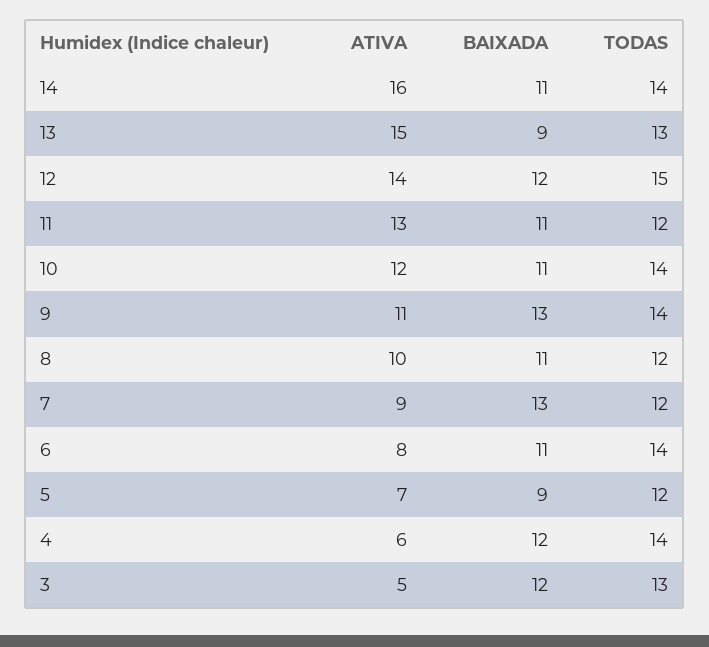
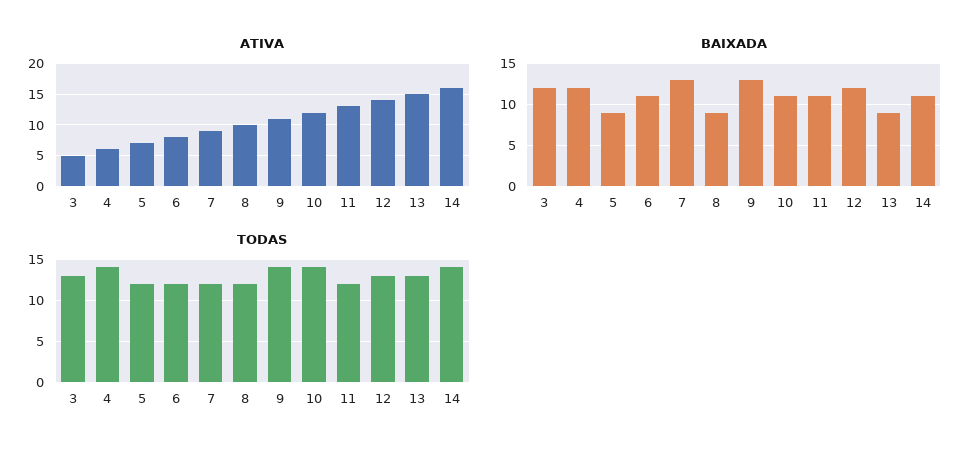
  {
    "ATIVA": {
      "14": 16,
      "13": 15,
      "12": 14,
      "11": 13,
      "10": 12,
      "9": 11,
      "8": 10,
      "7": 9,
      "6": 8,
      "5": 7,
      "4": 6,
      "3": 5
    },
    "BAIXADA": {
      "14": 11,
      "13": 9,
      "12": 12,
      "11": 11,
      "10": 11,
      "9": 13,
-     "8": 11,
+     "8": 9,
      "7": 13,
      "6": 11,
      "5": 9,
      "4": 12,
      "3": 12
    },
    "TODAS": {
      "14": 14,
      "13": 13,
-     "12": 15,
+     "12": 13,
      "11": 12,
      "10": 14,
      "9": 14,
      "8": 12,
      "7": 12,
-     "6": 14,
+     "6": 12,
      "5": 12,
      "4": 14,
      "3": 13
    }
  }

